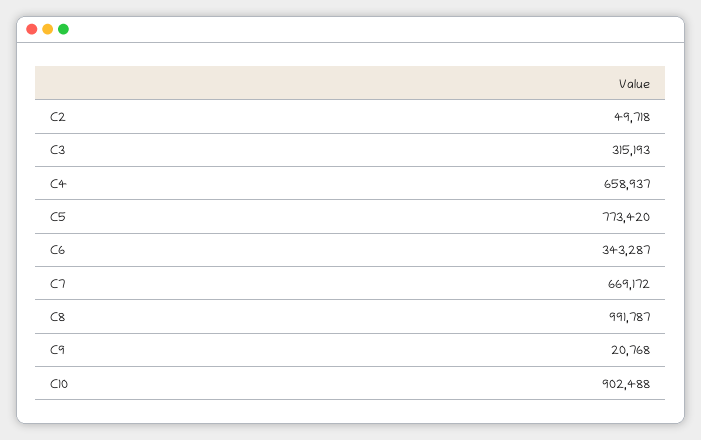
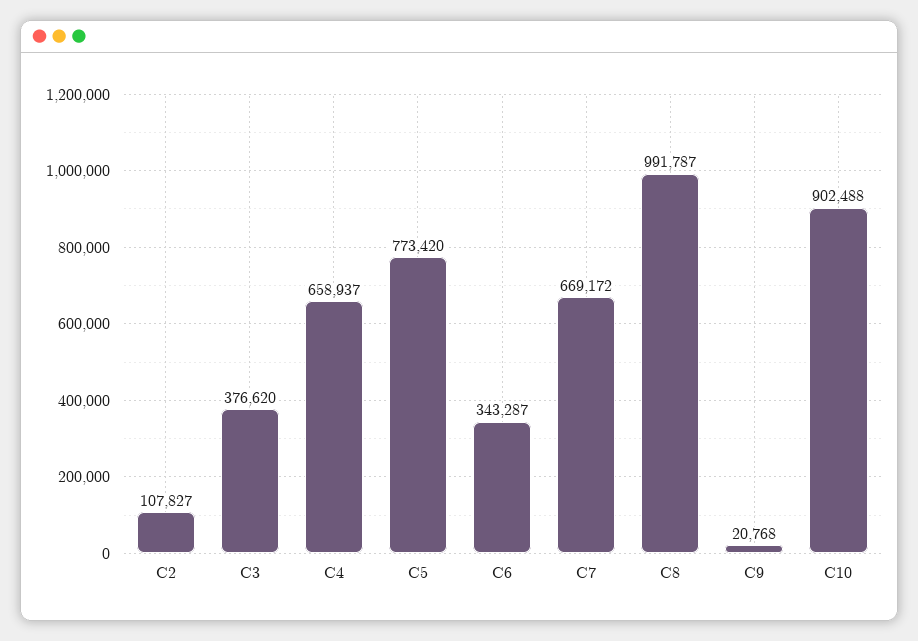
  {
-   "C2": 49718,
+   "C2": 107827,
-   "C3": 315193,
+   "C3": 376620,
    "C4": 658937,
    "C5": 773420,
    "C6": 343287,
    "C7": 669172,
    "C8": 991787,
    "C9": 20768,
    "C10": 902488
  }

